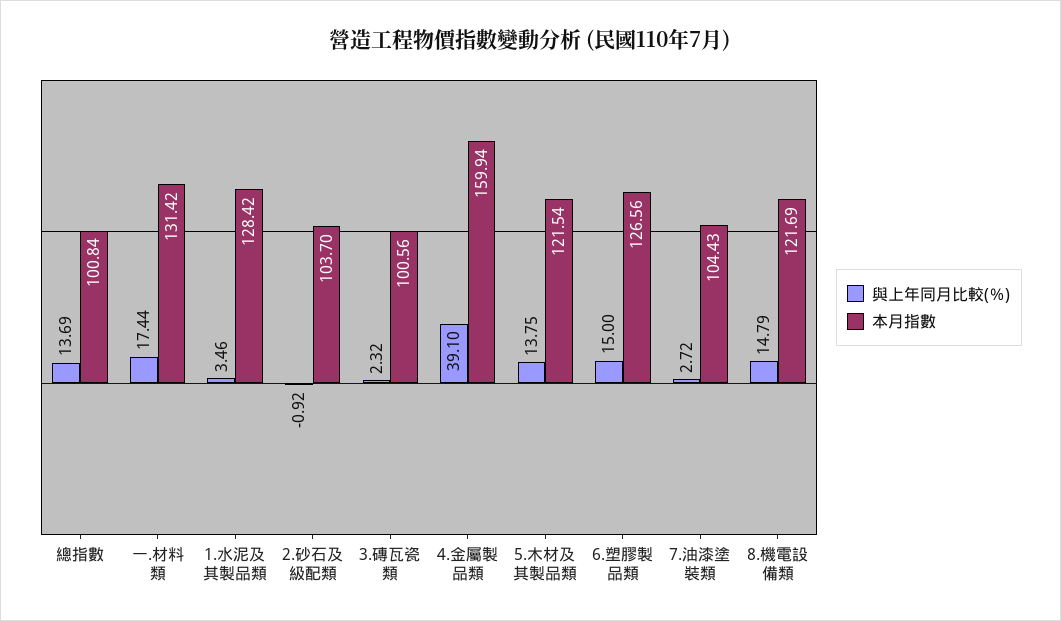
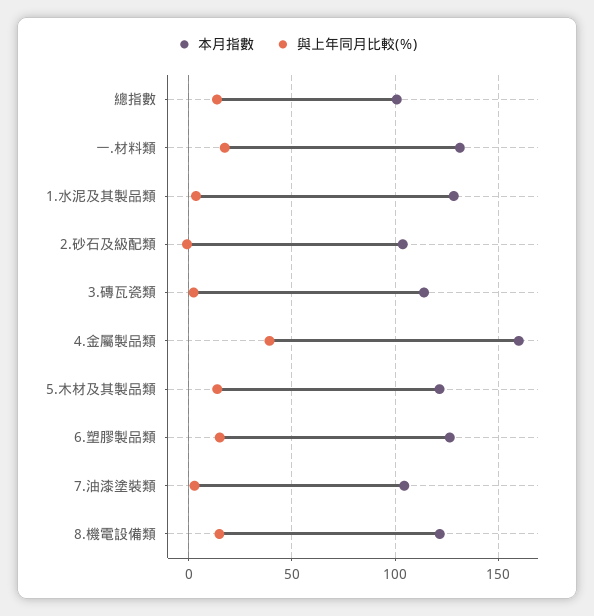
  {
    "與上年同月比較(％)": {
      "總指數": 13.69,
      "一.材料類": 17.44,
      "1.水泥及其製品類": 3.46,
      "2.砂石及級配類": -0.92,
      "3.磚瓦瓷類": 2.32,
      "4.金屬製品類": 39.1,
      "5.木材及其製品類": 13.75,
      "6.塑膠製品類": 15,
      "7.油漆塗裝類": 2.72,
      "8.機電設備類": 14.79
    },
    "本月指數": {
      "總指數": 100.84,
      "一.材料類": 131.42,
      "1.水泥及其製品類": 128.42,
      "2.砂石及級配類": 103.7,
-     "3.磚瓦瓷類": 100.56,
+     "3.磚瓦瓷類": 115,
      "4.金屬製品類": 159.94,
      "5.木材及其製品類": 121.54,
      "6.塑膠製品類": 126.56,
      "7.油漆塗裝類": 104.43,
      "8.機電設備類": 121.69
    }
  }

